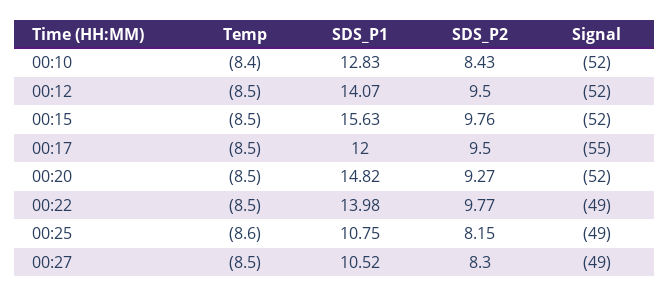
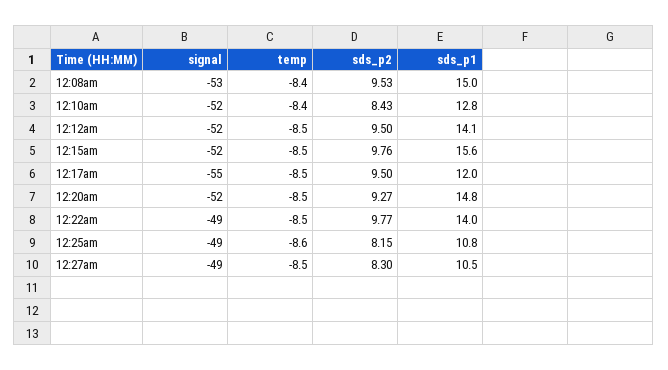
  {
    "Temp": {
      "00:10": -8.4,
      "00:12": -8.5,
      "00:15": -8.5,
      "00:17": -8.5,
      "00:20": -8.5,
      "00:22": -8.5,
      "00:25": -8.6,
-     "00:27": -8.5
+     "00:27": -8.5,
+     "12:08am": -8.4
    },
    "SDS_P1": {
      "00:10": 12.83,
      "00:12": 14.07,
      "00:15": 15.63,
      "00:17": 12,
      "00:20": 14.82,
      "00:22": 13.98,
      "00:25": 10.75,
-     "00:27": 10.52
+     "00:27": 10.52,
+     "12:08am": 15
    },
    "SDS_P2": {
      "00:10": 8.43,
      "00:12": 9.5,
      "00:15": 9.76,
      "00:17": 9.5,
      "00:20": 9.27,
      "00:22": 9.77,
      "00:25": 8.15,
-     "00:27": 8.3
+     "00:27": 8.3,
+     "12:08am": 9.53
    },
    "Signal": {
      "00:10": -52,
      "00:12": -52,
      "00:15": -52,
      "00:17": -55,
      "00:20": -52,
      "00:22": -49,
      "00:25": -49,
-     "00:27": -49
+     "00:27": -49,
+     "12:08am": -53
    }
  }

